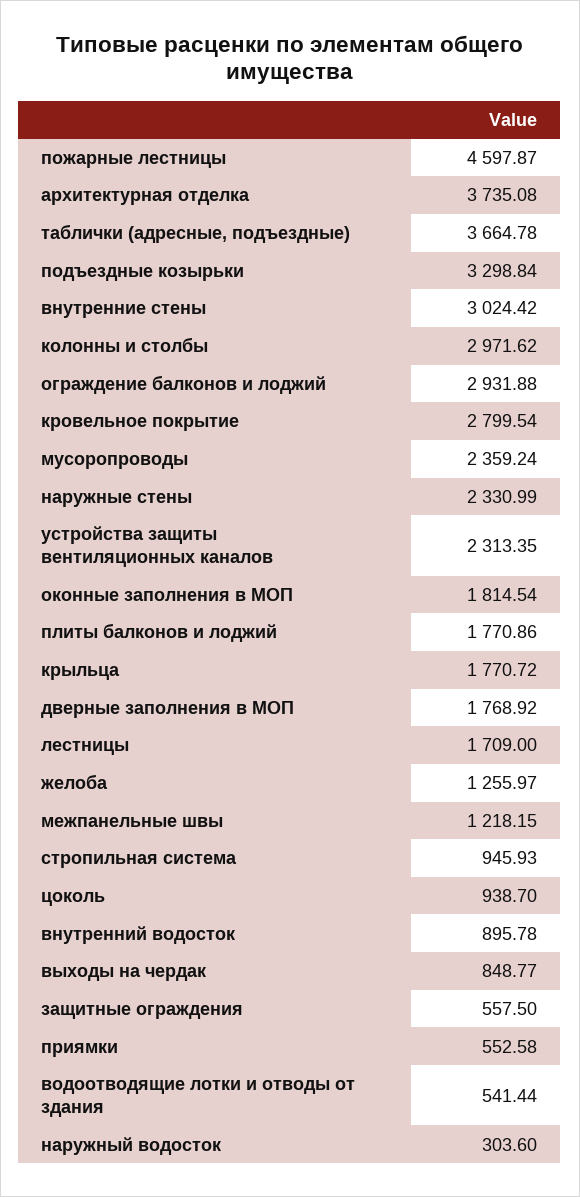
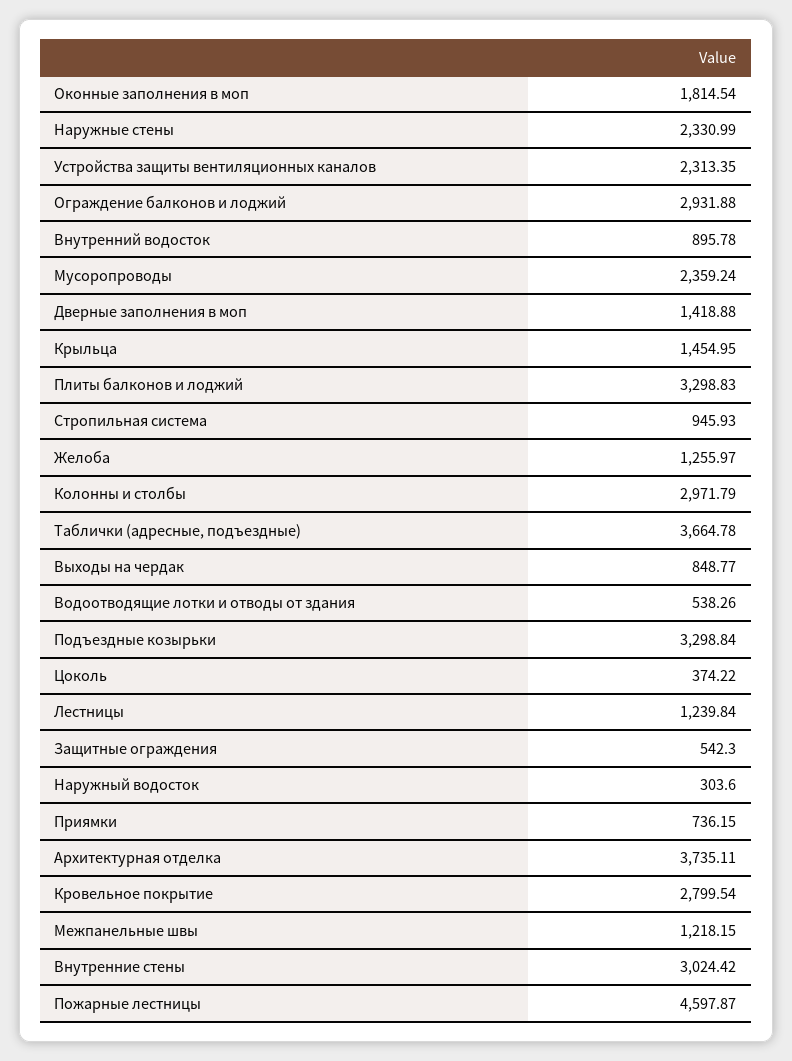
  {
    "пожарные лестницы": 4597.87,
-   "архитектурная отделка": 3735.08,
+   "архитектурная отделка": 3735.11,
    "таблички (адресные, подъездные)": 3664.78,
    "подъездные козырьки": 3298.84,
    "внутренние стены": 3024.42,
-   "колонны и столбы": 2971.62,
+   "колонны и столбы": 2971.79,
    "ограждение балконов и лоджий": 2931.88,
    "кровельное покрытие": 2799.54,
    "мусоропроводы": 2359.24,
    "наружные стены": 2330.99,
    "устройства защиты вентиляционных каналов": 2313.35,
    "оконные заполнения в МОП": 1814.54,
-   "плиты балконов и лоджий": 1770.86,
+   "плиты балконов и лоджий": 3298.83,
-   "крыльца": 1770.72,
+   "крыльца": 1454.95,
-   "дверные заполнения в МОП": 1768.92,
+   "дверные заполнения в МОП": 1418.88,
-   "лестницы": 1709,
+   "лестницы": 1239.84,
    "желоба": 1255.97,
    "межпанельные швы": 1218.15,
    "стропильная система": 945.93,
-   "цоколь": 938.7,
+   "цоколь": 374.22,
    "внутренний водосток": 895.78,
    "выходы на чердак": 848.77,
-   "защитные ограждения": 557.5,
+   "защитные ограждения": 542.3,
-   "приямки": 552.58,
+   "приямки": 736.15,
-   "водоотводящие лотки и отводы от здания": 541.44,
+   "водоотводящие лотки и отводы от здания": 538.26,
    "наружный водосток": 303.6
  }

